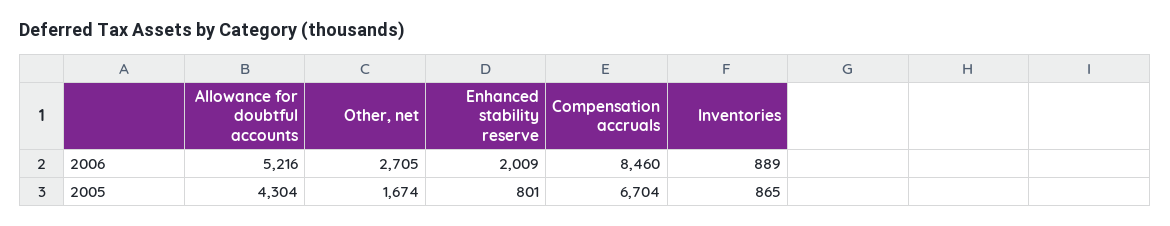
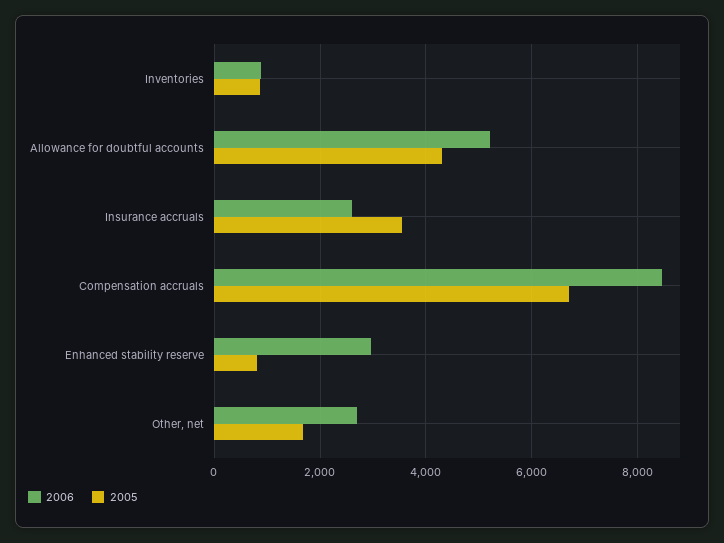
  {
    "2006": {
      "Allowance for doubtful accounts": 5216,
      "Other, net": 2705,
-     "Enhanced stability reserve": 2009,
+     "Enhanced stability reserve": 3000,
      "Compensation accruals": 8460,
-     "Inventories": 889
+     "Inventories": 889,
+     "Insurance accruals": 2600
    },
    "2005": {
      "Allowance for doubtful accounts": 4304,
      "Other, net": 1674,
      "Enhanced stability reserve": 801,
      "Compensation accruals": 6704,
-     "Inventories": 865
+     "Inventories": 865,
+     "Insurance accruals": 3600
    }
  }

